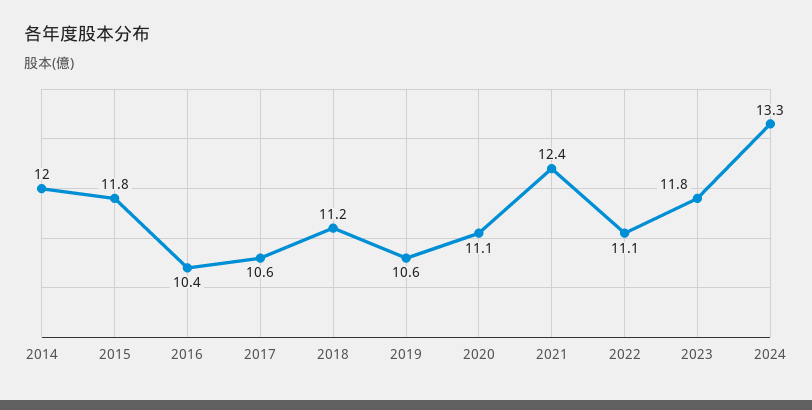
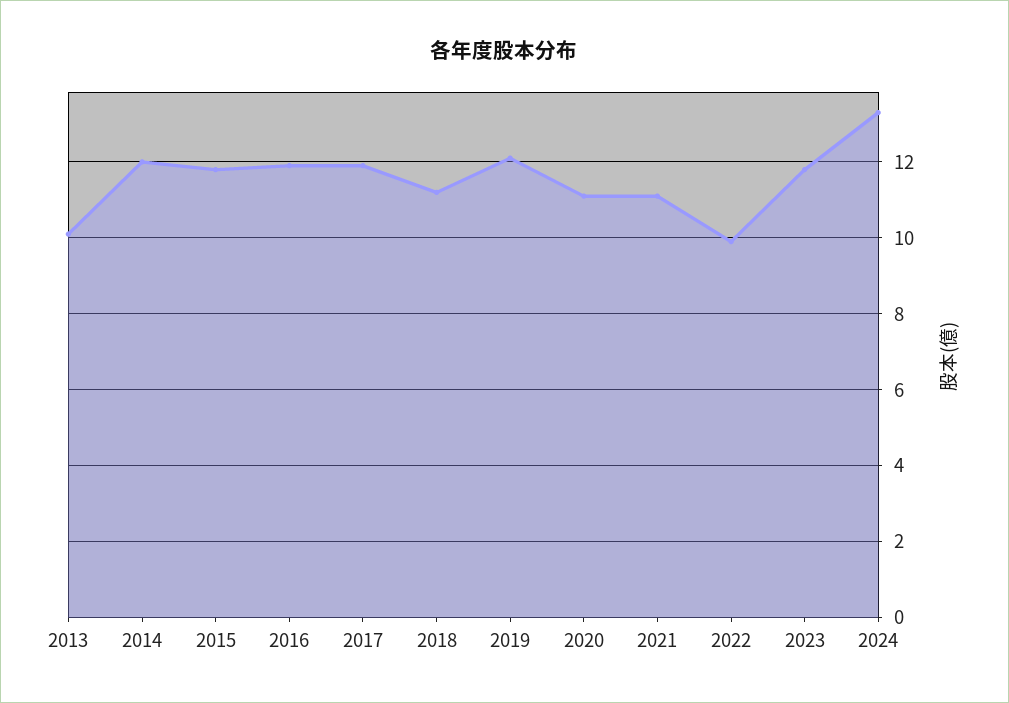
  {
    "2014": 12,
    "2015": 11.8,
-   "2016": 10.4,
+   "2016": 12,
-   "2017": 10.6,
+   "2017": 12,
    "2018": 11.2,
-   "2019": 10.6,
+   "2019": 12,
    "2020": 11.1,
-   "2021": 12.4,
+   "2021": 11,
-   "2022": 11.1,
+   "2022": 10,
    "2023": 11.8,
-   "2024": 13.3
+   "2024": 13.3,
+   "2013": 10
  }

